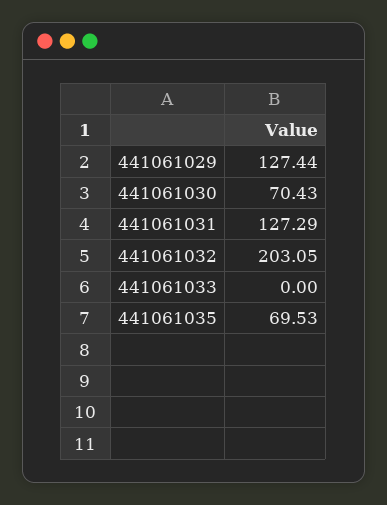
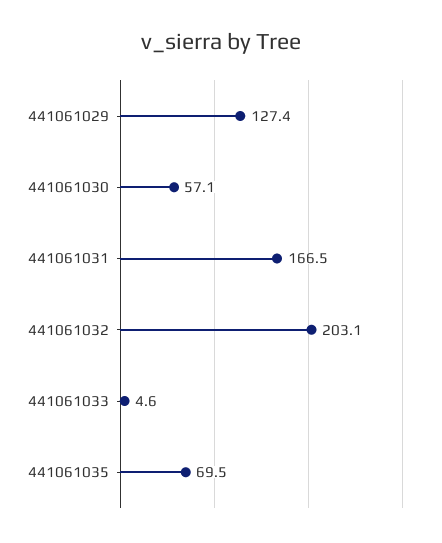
  {
    "441061029": 127.44,
-   "441061030": 70.43,
+   "441061030": 57.1,
-   "441061031": 127.29,
+   "441061031": 166.5,
    "441061032": 203.05,
-   "441061033": 0,
+   "441061033": 4.6,
    "441061035": 69.53
  }

